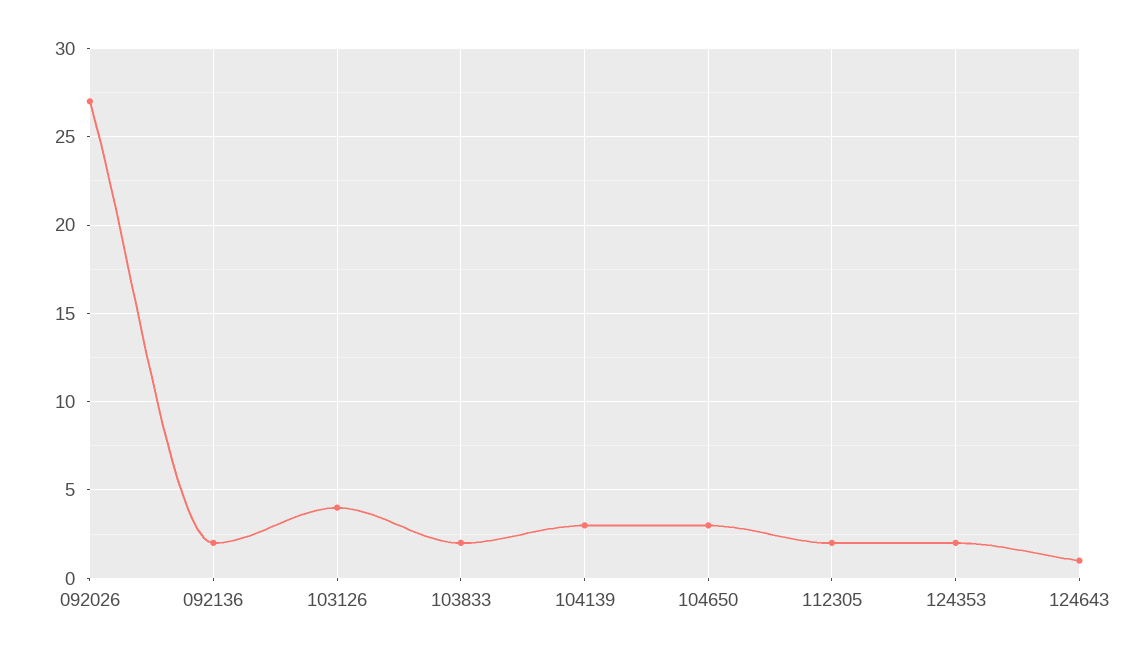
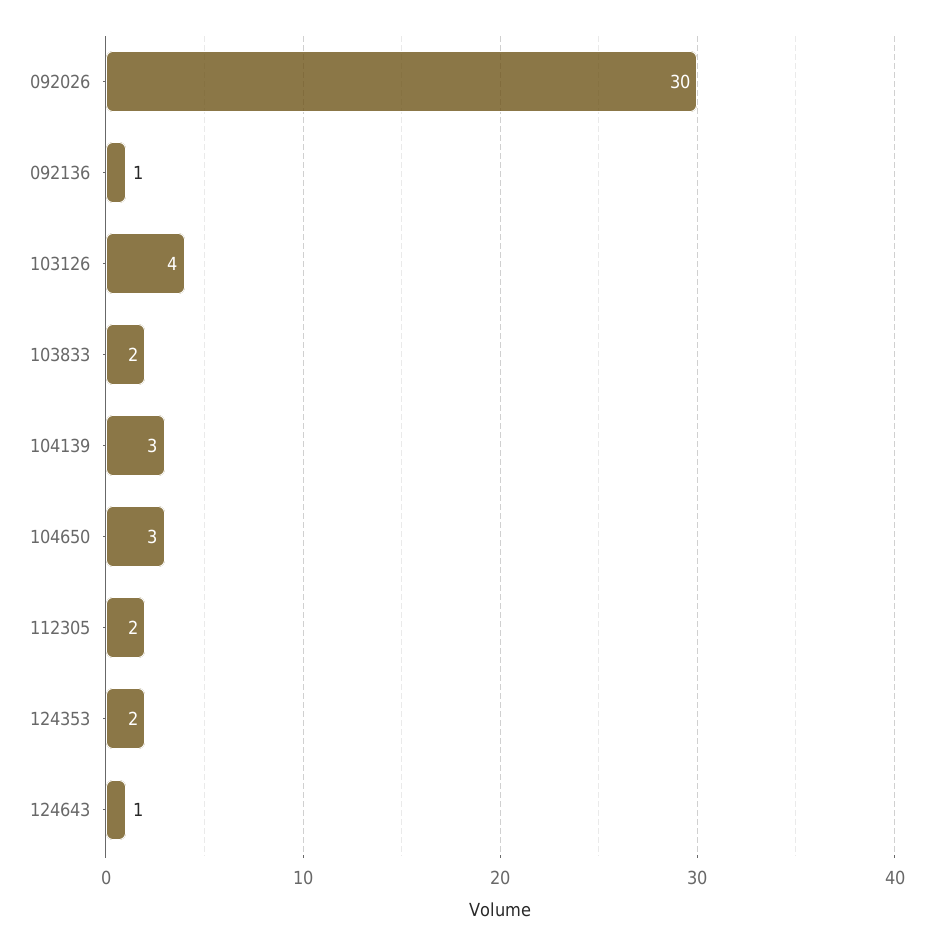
  {
-   "092026": 27,
+   "092026": 30,
-   "092136": 2,
+   "092136": 1,
    "103126": 4,
    "103833": 2,
    "104139": 3,
    "104650": 3,
    "112305": 2,
    "124353": 2,
    "124643": 1
  }

